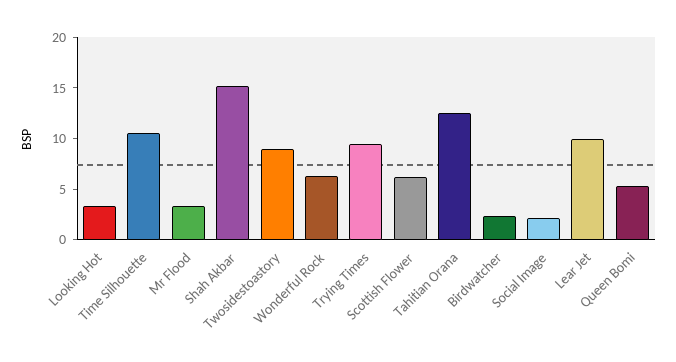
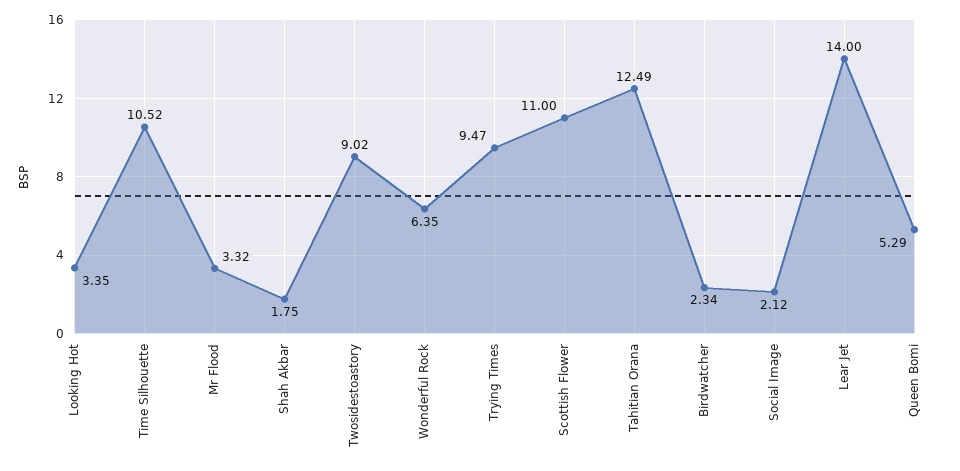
  {
    "Looking Hot": 3.35,
    "Time Silhouette": 10.52,
    "Mr Flood": 3.32,
-   "Shah Akbar": 15,
+   "Shah Akbar": 1.75,
    "Twosidestoastory": 9.02,
    "Wonderful Rock": 6.35,
    "Trying Times": 9.47,
-   "Scottish Flower": 6,
+   "Scottish Flower": 11,
    "Tahitian Orana": 12.49,
    "Birdwatcher": 2.34,
    "Social Image": 2.12,
-   "Lear Jet": 10,
+   "Lear Jet": 14,
    "Queen Bomi": 5.29
  }

